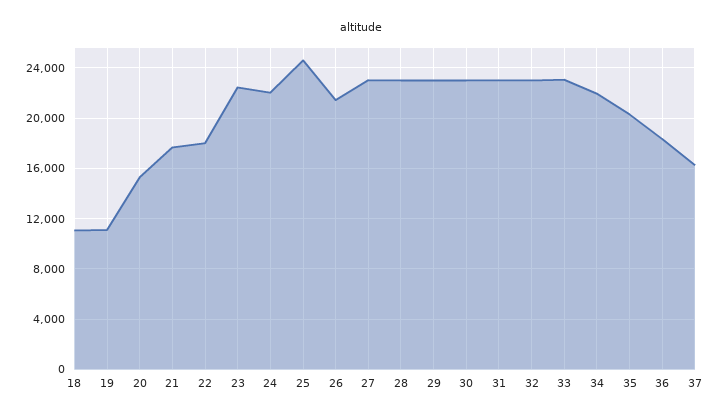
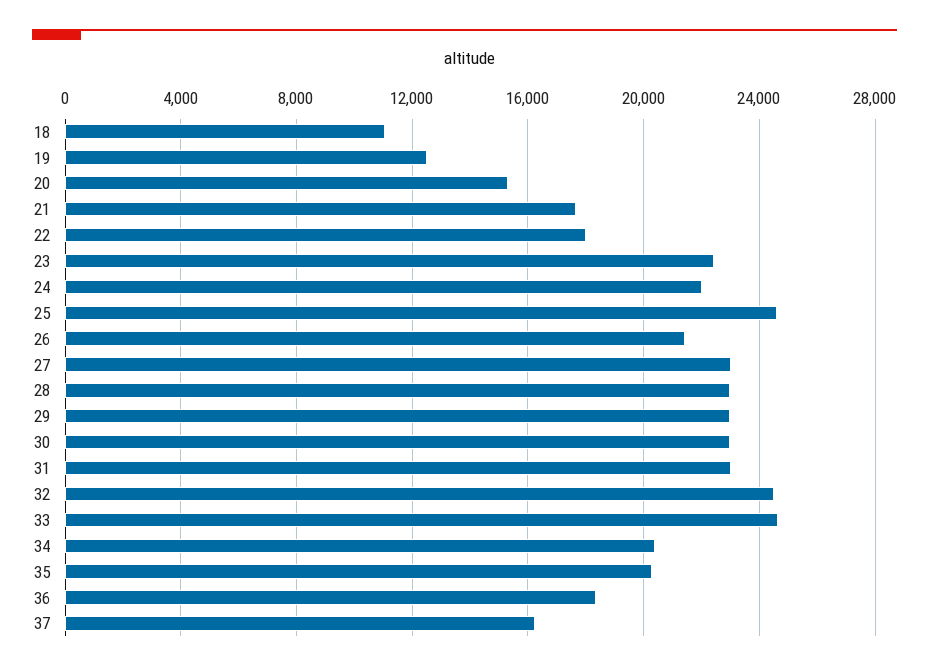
  {
    "18": 11000,
-   "19": 11000,
+   "19": 12500,
    "20": 15500,
    "21": 17500,
    "22": 18000,
    "23": 22500,
    "24": 22000,
    "25": 24500,
    "26": 21500,
    "27": 23000,
    "28": 23000,
    "29": 23000,
    "30": 23000,
    "31": 23000,
-   "32": 23000,
+   "32": 24500,
-   "33": 23000,
+   "33": 24500,
-   "34": 22000,
+   "34": 20500,
    "35": 20500,
    "36": 18500,
    "37": 16500
  }

